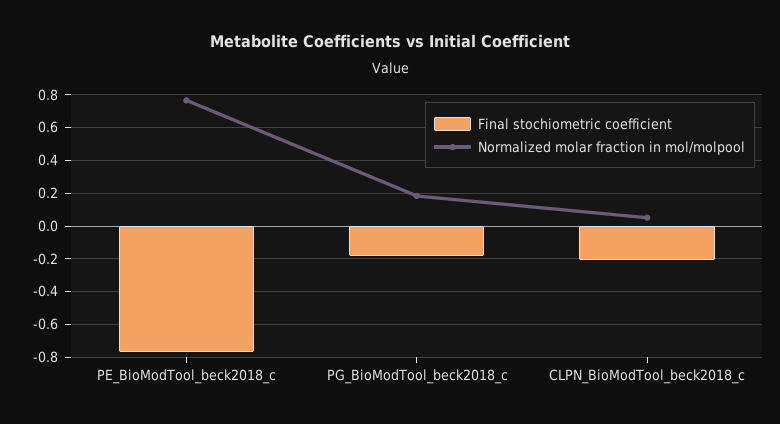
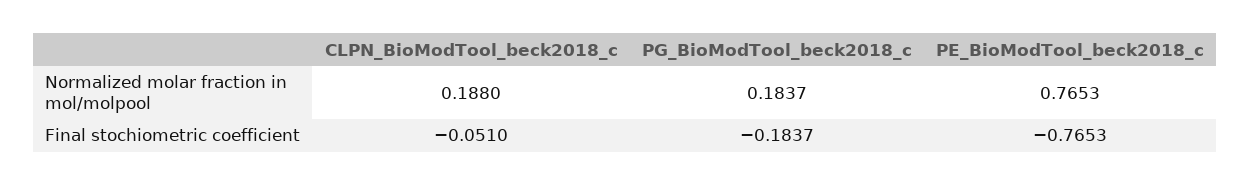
  {
    "Final stochiometric coefficient": {
      "PE_BioModTool_beck2018_c": -0.7653,
      "PG_BioModTool_beck2018_c": -0.1837,
-     "CLPN_BioModTool_beck2018_c": -0.2
+     "CLPN_BioModTool_beck2018_c": -0.051
    },
    "Normalized molar fraction in mol/molpool": {
      "PE_BioModTool_beck2018_c": 0.7653,
      "PG_BioModTool_beck2018_c": 0.1837,
-     "CLPN_BioModTool_beck2018_c": 0.05
+     "CLPN_BioModTool_beck2018_c": 0.188
    }
  }

